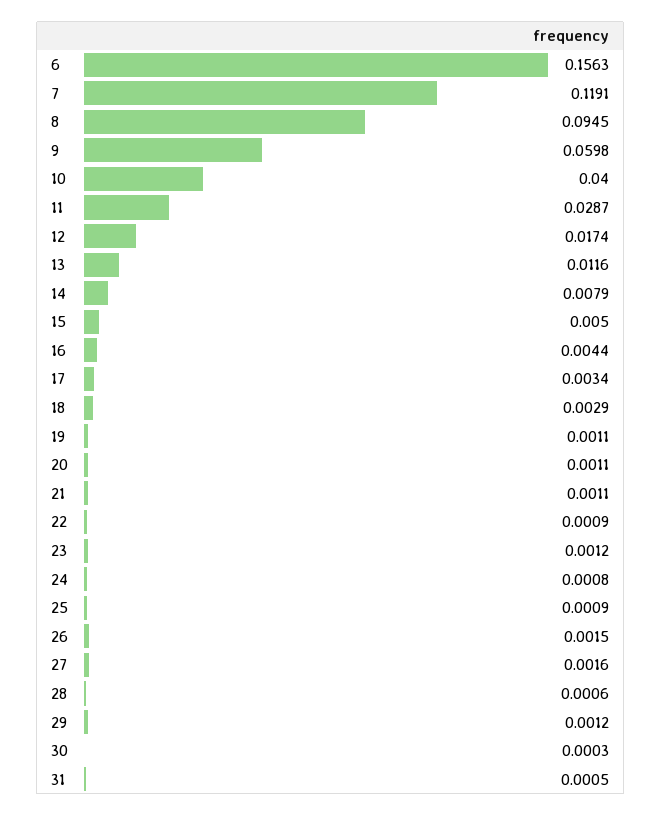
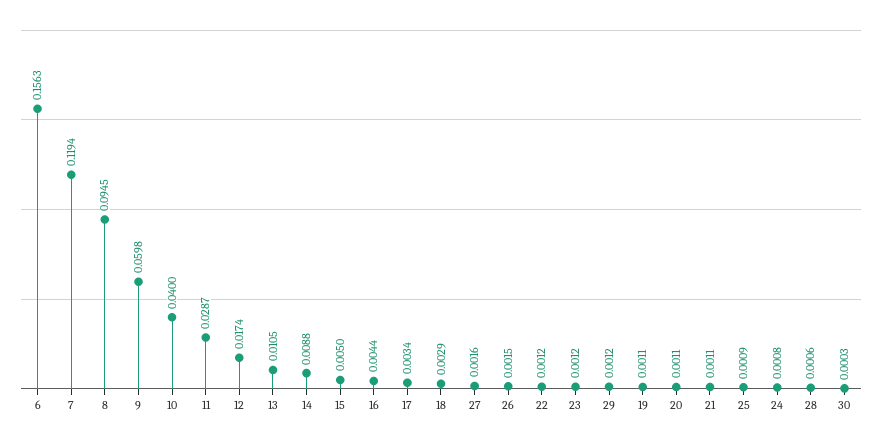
  {
    "6": 0.1563,
-   "7": 0.1191,
+   "7": 0.1194,
    "8": 0.0945,
    "9": 0.0598,
    "10": 0.04,
    "11": 0.0287,
    "12": 0.0174,
-   "13": 0.0116,
+   "13": 0.0105,
-   "14": 0.0079,
+   "14": 0.0088,
    "15": 0.005,
    "16": 0.0044,
    "17": 0.0034,
    "18": 0.0029,
    "19": 0.0011,
    "20": 0.0011,
    "21": 0.0011,
-   "22": 0.0009,
+   "22": 0.0012,
    "23": 0.0012,
    "24": 0.0008,
    "25": 0.0009,
    "26": 0.0015,
    "27": 0.0016,
    "28": 0.0006,
    "29": 0.0012,
-   "30": 0.0003,
+   "30": 0.0003
-   "31": 0.0005
  }

